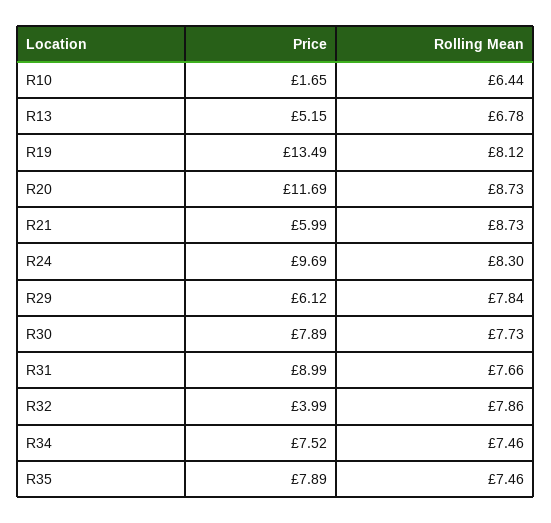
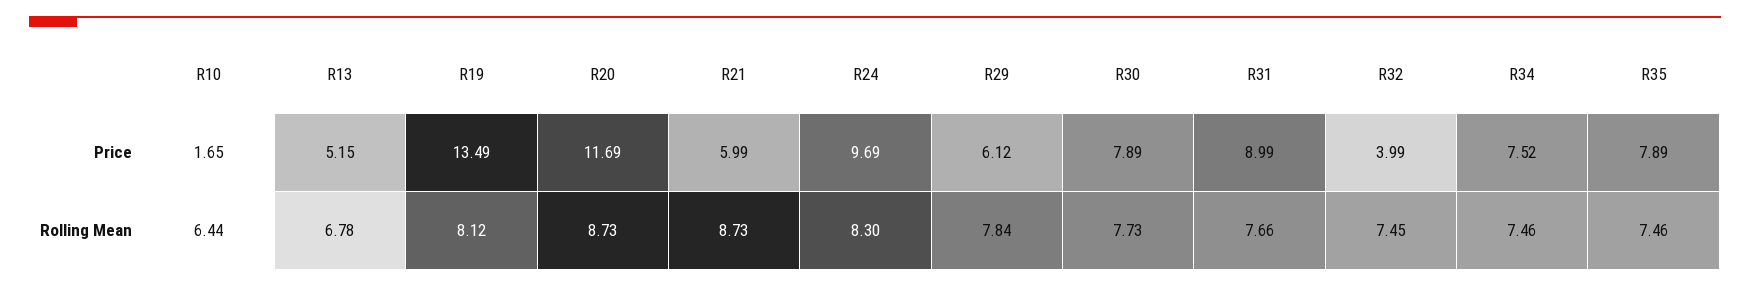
  {
    "Price": {
      "R10": 1.65,
      "R13": 5.15,
      "R19": 13.49,
      "R20": 11.69,
      "R21": 5.99,
      "R24": 9.69,
      "R29": 6.12,
      "R30": 7.89,
      "R31": 8.99,
      "R32": 3.99,
      "R34": 7.52,
      "R35": 7.89
    },
    "Rolling Mean": {
      "R10": 6.44,
      "R13": 6.78,
      "R19": 8.12,
      "R20": 8.73,
      "R21": 8.73,
      "R24": 8.3,
      "R29": 7.84,
      "R30": 7.73,
      "R31": 7.66,
-     "R32": 7.86,
+     "R32": 7.45,
      "R34": 7.46,
      "R35": 7.46
    }
  }

